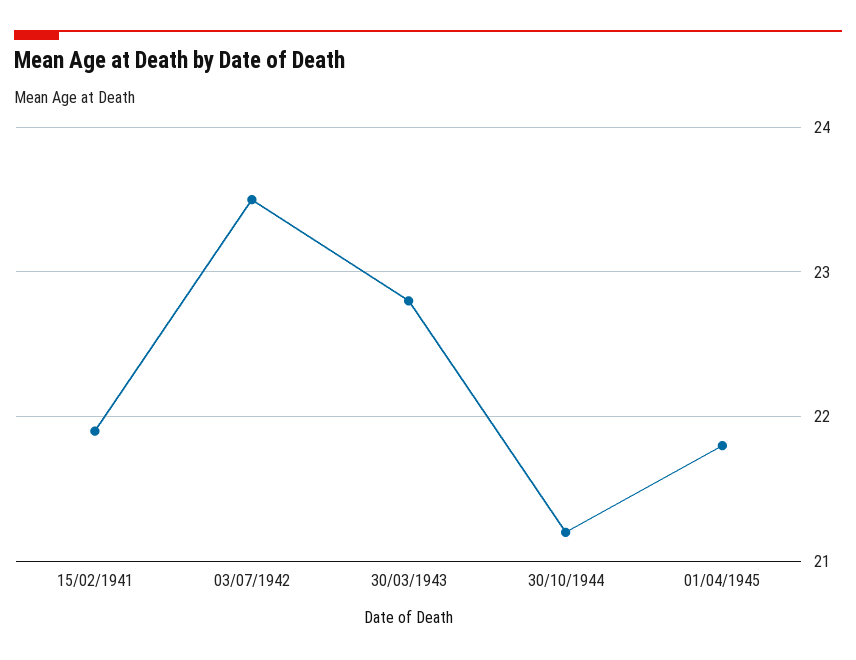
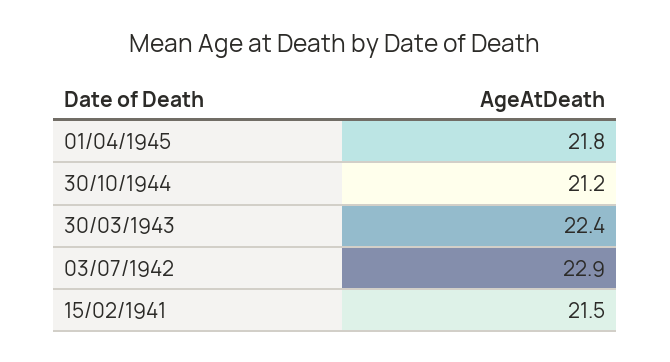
  {
-   "15/02/1941": 21.9,
+   "15/02/1941": 21.5,
-   "03/07/1942": 23.5,
+   "03/07/1942": 22.9,
-   "30/03/1943": 22.8,
+   "30/03/1943": 22.4,
    "30/10/1944": 21.2,
    "01/04/1945": 21.8
  }

